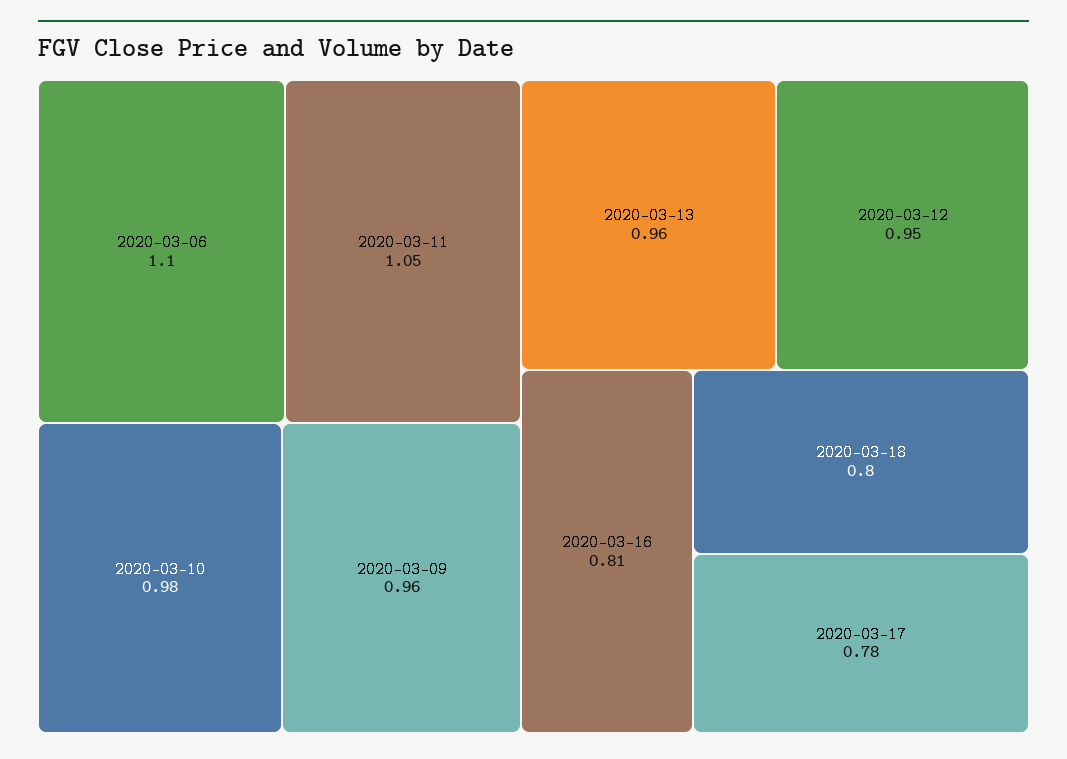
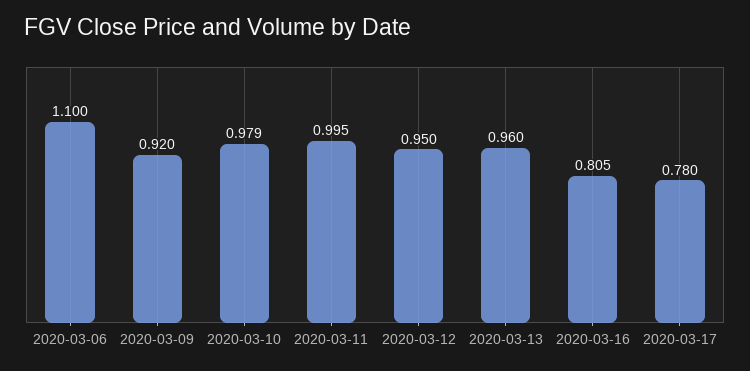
  {
    "2020-03-06": 1.1,
-   "2020-03-11": 1.05,
+   "2020-03-11": 0.995,
    "2020-03-10": 0.979,
-   "2020-03-09": 0.96,
+   "2020-03-09": 0.92,
    "2020-03-13": 0.96,
    "2020-03-12": 0.95,
    "2020-03-16": 0.805,
-   "2020-03-18": 0.8,
    "2020-03-17": 0.78
  }

